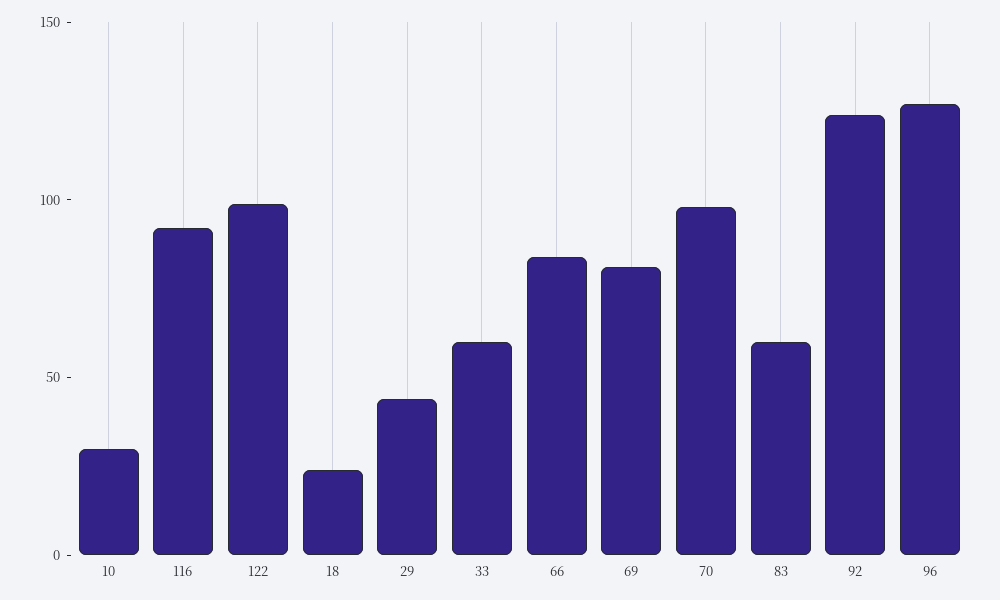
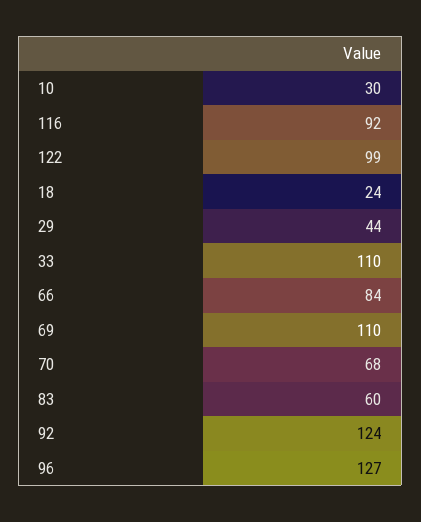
  {
    "10": 30,
    "116": 92,
    "122": 99,
    "18": 24,
    "29": 44,
-   "33": 60,
+   "33": 110,
    "66": 84,
-   "69": 80,
+   "69": 110,
-   "70": 100,
+   "70": 68,
    "83": 60,
    "92": 124,
    "96": 127
  }

